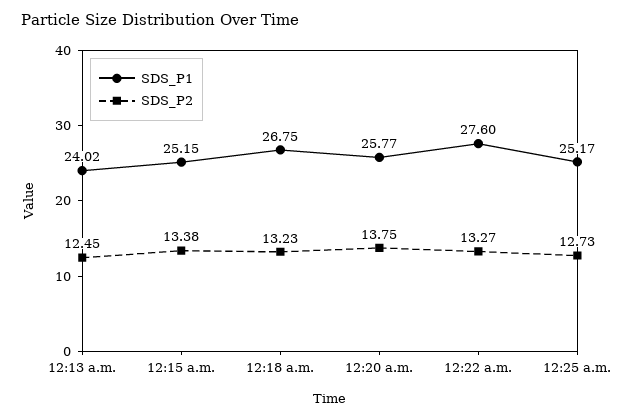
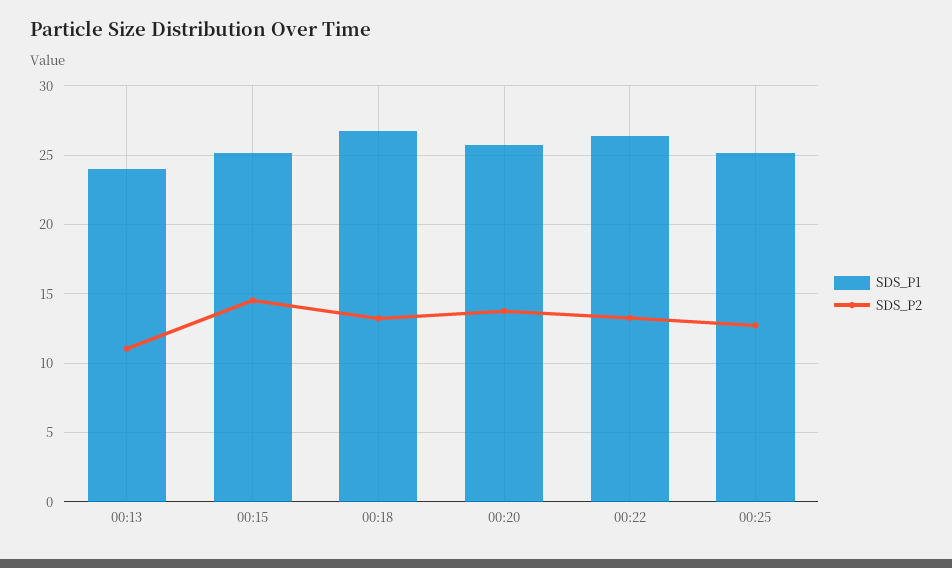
  {
    "SDS_P1": {
      "12:13 a.m.": 24.02,
      "12:15 a.m.": 25.15,
      "12:18 a.m.": 26.75,
      "12:20 a.m.": 25.77,
-     "12:22 a.m.": 27.6,
+     "12:22 a.m.": 26.5,
      "12:25 a.m.": 25.17
    },
    "SDS_P2": {
-     "12:13 a.m.": 12.45,
+     "12:13 a.m.": 11,
-     "12:15 a.m.": 13.38,
+     "12:15 a.m.": 14.5,
      "12:18 a.m.": 13.23,
      "12:20 a.m.": 13.75,
      "12:22 a.m.": 13.27,
      "12:25 a.m.": 12.73
    }
  }

